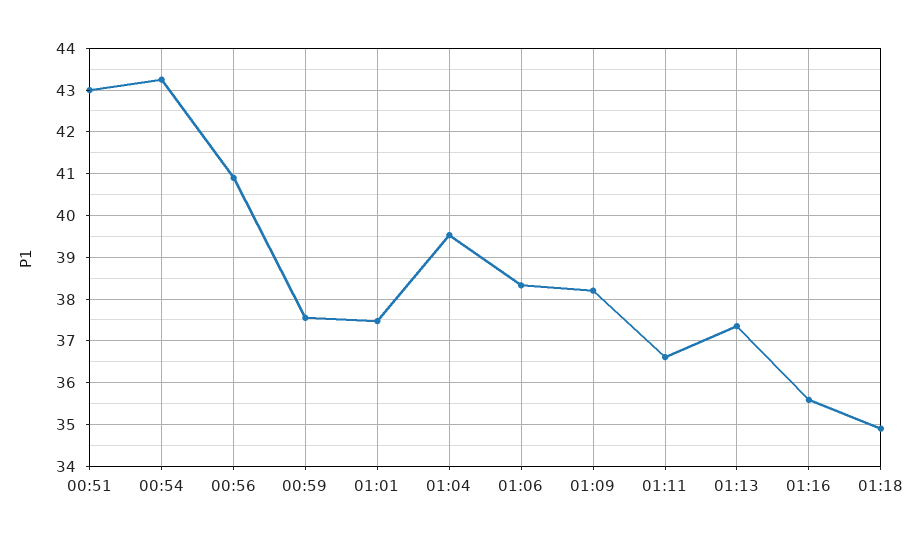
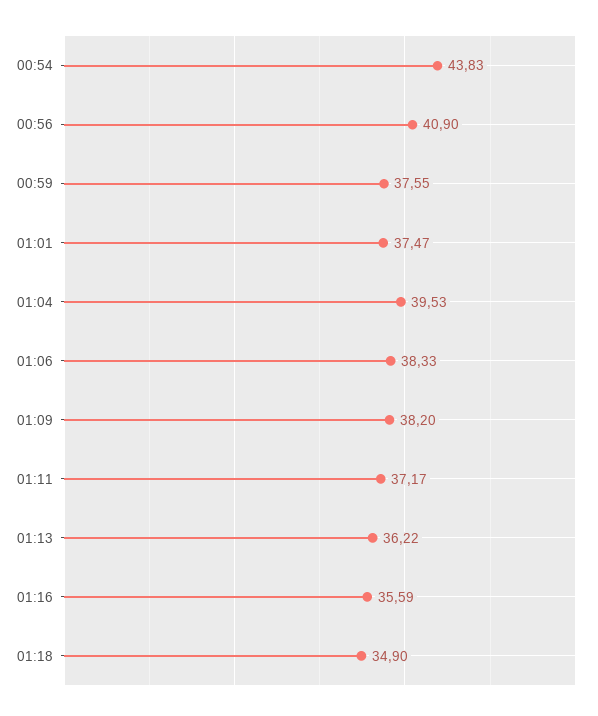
  {
-   "00:51": 43,
-   "00:54": 43.2,
+   "00:54": 43.83,
    "00:56": 40.9,
    "00:59": 37.55,
    "01:01": 37.47,
    "01:04": 39.53,
    "01:06": 38.33,
    "01:09": 38.2,
-   "01:11": 36.6,
+   "01:11": 37.17,
-   "01:13": 37.4,
+   "01:13": 36.22,
    "01:16": 35.59,
    "01:18": 34.9
  }

